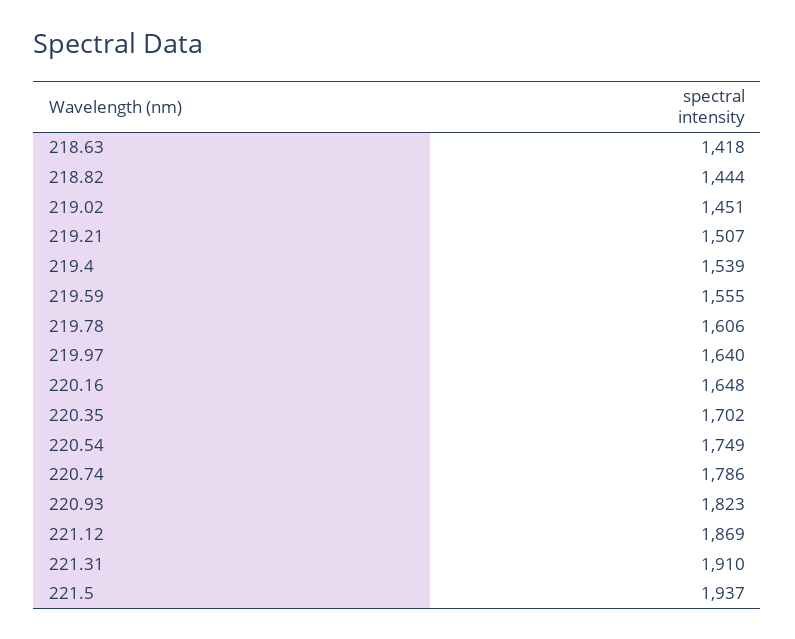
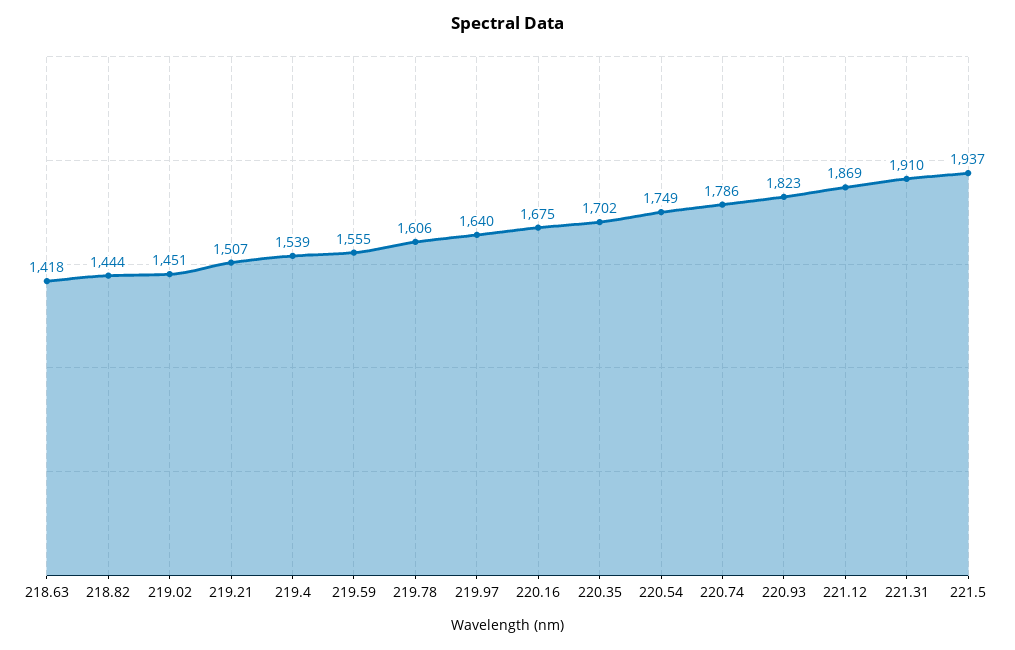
  {
    "218.63": 1418,
    "218.82": 1444,
    "219.02": 1451,
    "219.21": 1507,
    "219.4": 1539,
    "219.59": 1555,
    "219.78": 1606,
    "219.97": 1640,
-   "220.16": 1648,
+   "220.16": 1675,
    "220.35": 1702,
    "220.54": 1749,
    "220.74": 1786,
    "220.93": 1823,
    "221.12": 1869,
    "221.31": 1910,
    "221.5": 1937
  }

